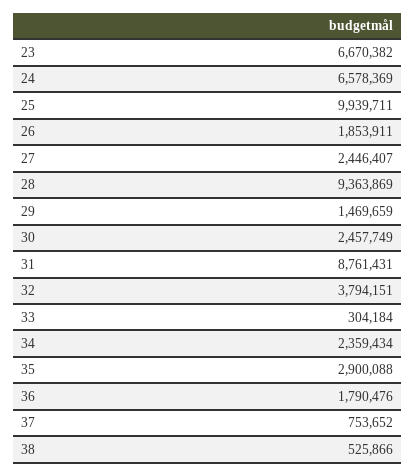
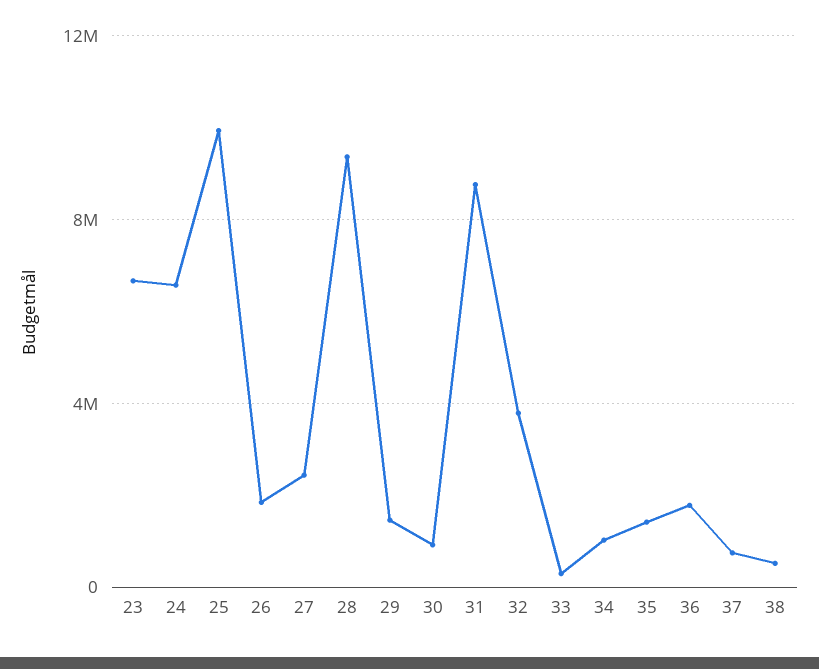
  {
    "23": 6670382,
    "24": 6578369,
    "25": 9939711,
    "26": 1853911,
    "27": 2446407,
    "28": 9363869,
    "29": 1469659,
-   "30": 2457749,
+   "30": 1000000,
    "31": 8761431,
    "32": 3794151,
    "33": 304184,
-   "34": 2359434,
+   "34": 1000000,
-   "35": 2900088,
+   "35": 1500000,
    "36": 1790476,
    "37": 753652,
    "38": 525866
  }

